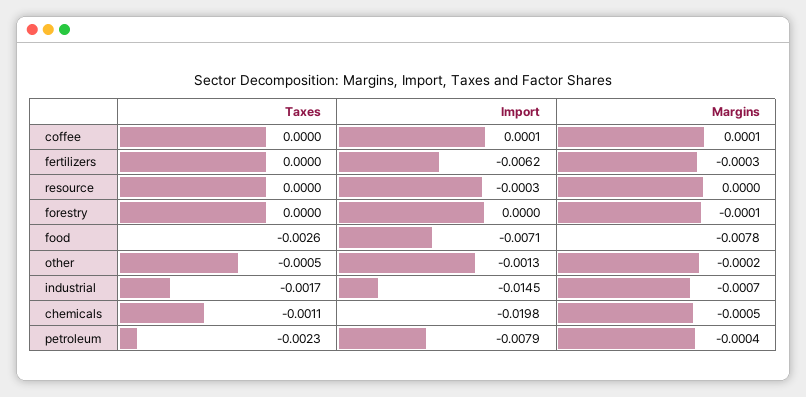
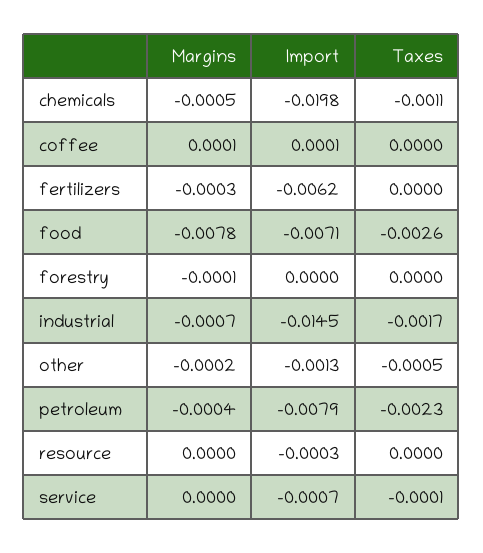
  {
    "Taxes": {
      "coffee": 0,
      "fertilizers": 0,
      "resource": 0,
      "forestry": 0,
      "food": -0.0026,
      "other": -0.0005,
      "industrial": -0.0017,
      "chemicals": -0.0011,
-     "petroleum": -0.0023
+     "petroleum": -0.0023,
+     "service": -0.0001
    },
    "Import": {
      "coffee": 0.0001,
      "fertilizers": -0.0062,
      "resource": -0.0003,
      "forestry": 0,
      "food": -0.0071,
      "other": -0.0013,
      "industrial": -0.0145,
      "chemicals": -0.0198,
-     "petroleum": -0.0079
+     "petroleum": -0.0079,
+     "service": -0.0007
    },
    "Margins": {
      "coffee": 0.0001,
      "fertilizers": -0.0003,
      "resource": 0,
      "forestry": -0.0001,
      "food": -0.0078,
      "other": -0.0002,
      "industrial": -0.0007,
      "chemicals": -0.0005,
-     "petroleum": -0.0004
+     "petroleum": -0.0004,
+     "service": 0
    }
  }

